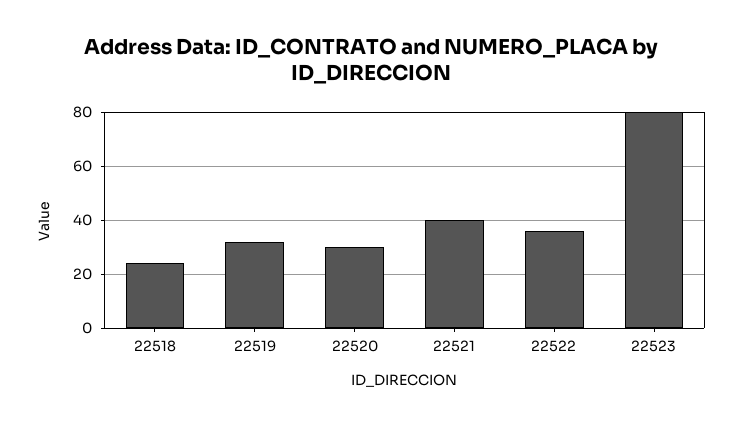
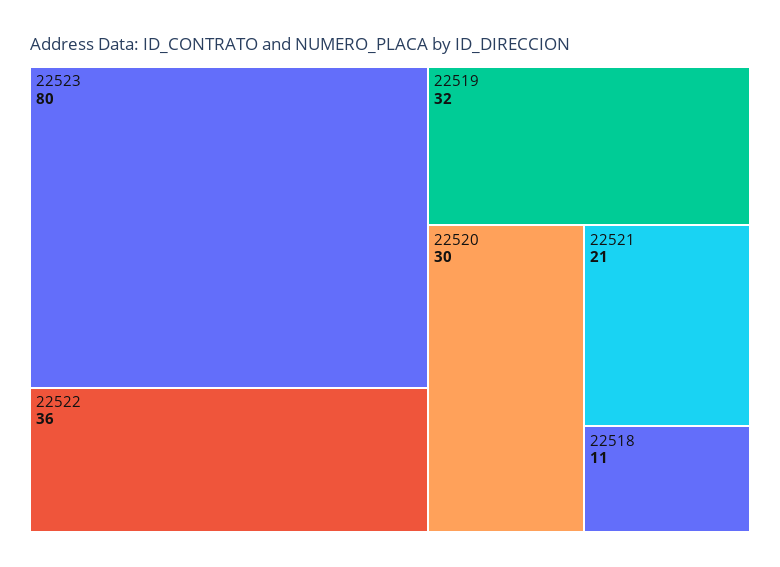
  {
-   "22518": 25,
+   "22518": 11,
    "22519": 32,
    "22520": 30,
-   "22521": 40,
+   "22521": 21,
    "22522": 36,
    "22523": 80
  }

